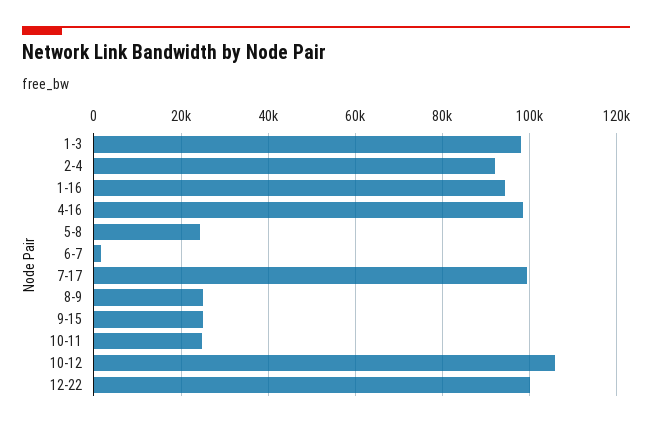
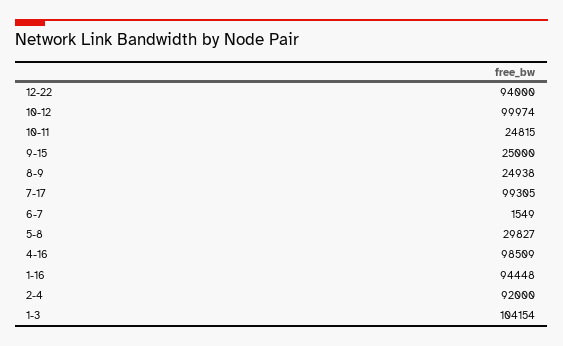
  {
-   "1-3": 98000,
+   "1-3": 104154,
    "2-4": 92000,
    "1-16": 94448,
    "4-16": 98509,
-   "5-8": 24000,
+   "5-8": 29827,
    "6-7": 1549,
    "7-17": 99305,
    "8-9": 24938,
    "9-15": 25000,
    "10-11": 24815,
-   "10-12": 106000,
+   "10-12": 99974,
-   "12-22": 100000
+   "12-22": 94000
  }

